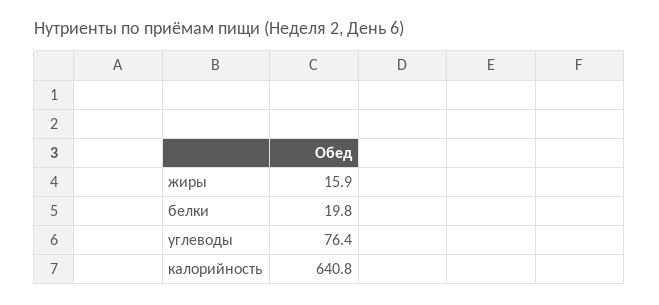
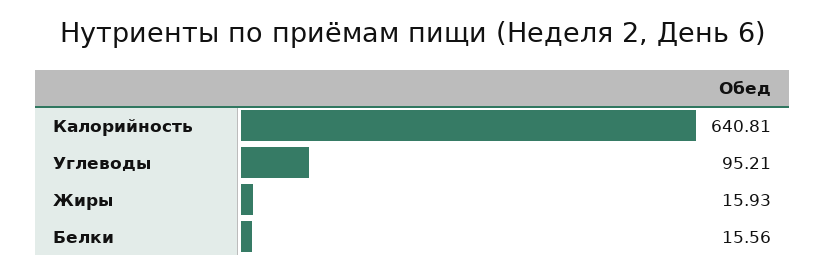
  {
    "жиры": 15.93,
-   "белки": 19.8,
+   "белки": 15.56,
-   "углеводы": 76.4,
+   "углеводы": 95.21,
    "калорийность": 640.81
  }

